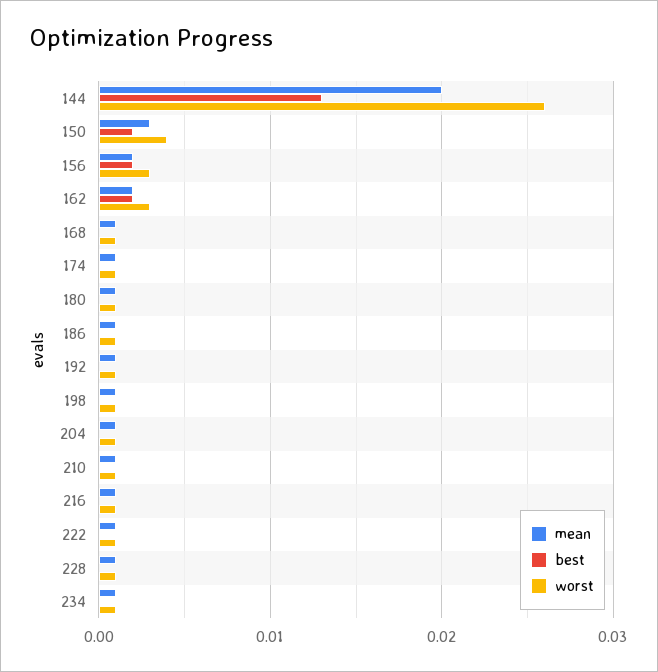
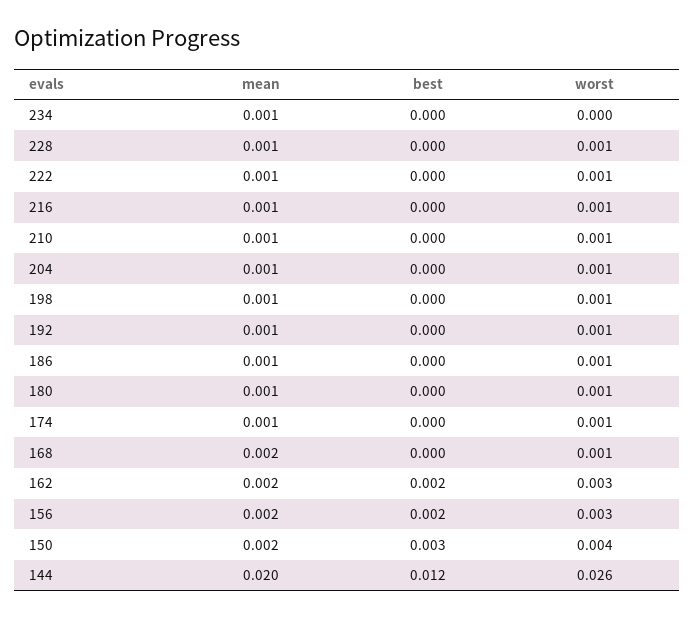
  {
    "mean": {
      "144": 0.02,
-     "150": 0.003,
+     "150": 0.002,
      "156": 0.002,
      "162": 0.002,
-     "168": 0.001,
+     "168": 0.002,
      "174": 0.001,
      "180": 0.001,
      "186": 0.001,
      "192": 0.001,
      "198": 0.001,
      "204": 0.001,
      "210": 0.001,
      "216": 0.001,
      "222": 0.001,
      "228": 0.001,
      "234": 0.001
    },
    "best": {
-     "144": 0.013,
+     "144": 0.012,
-     "150": 0.002,
+     "150": 0.003,
      "156": 0.002,
      "162": 0.002,
      "168": 0,
      "174": 0,
      "180": 0,
      "186": 0,
      "192": 0,
      "198": 0,
      "204": 0,
      "210": 0,
      "216": 0,
      "222": 0,
      "228": 0,
      "234": 0
    },
    "worst": {
      "144": 0.026,
      "150": 0.004,
      "156": 0.003,
      "162": 0.003,
      "168": 0.001,
      "174": 0.001,
      "180": 0.001,
      "186": 0.001,
      "192": 0.001,
      "198": 0.001,
      "204": 0.001,
      "210": 0.001,
      "216": 0.001,
      "222": 0.001,
      "228": 0.001,
-     "234": 0.001
+     "234": 0
    }
  }

